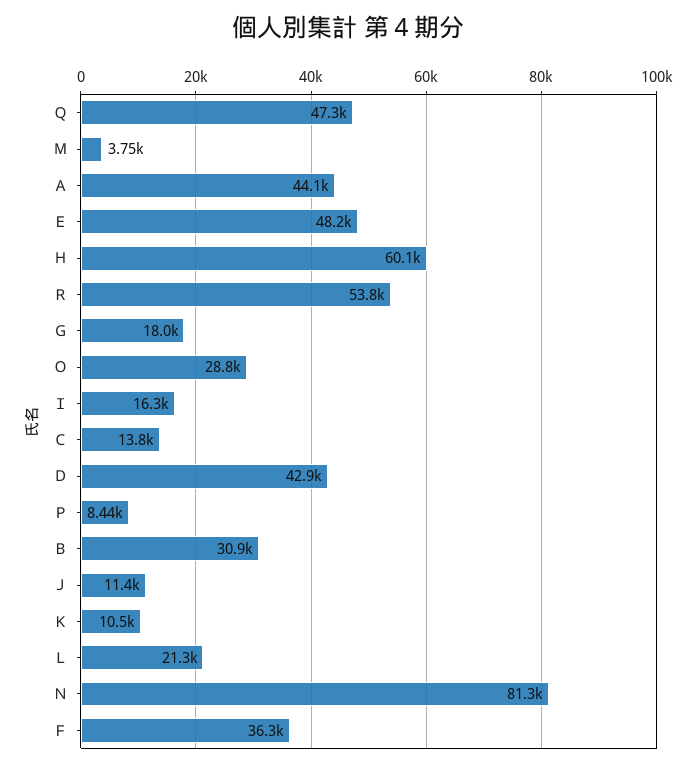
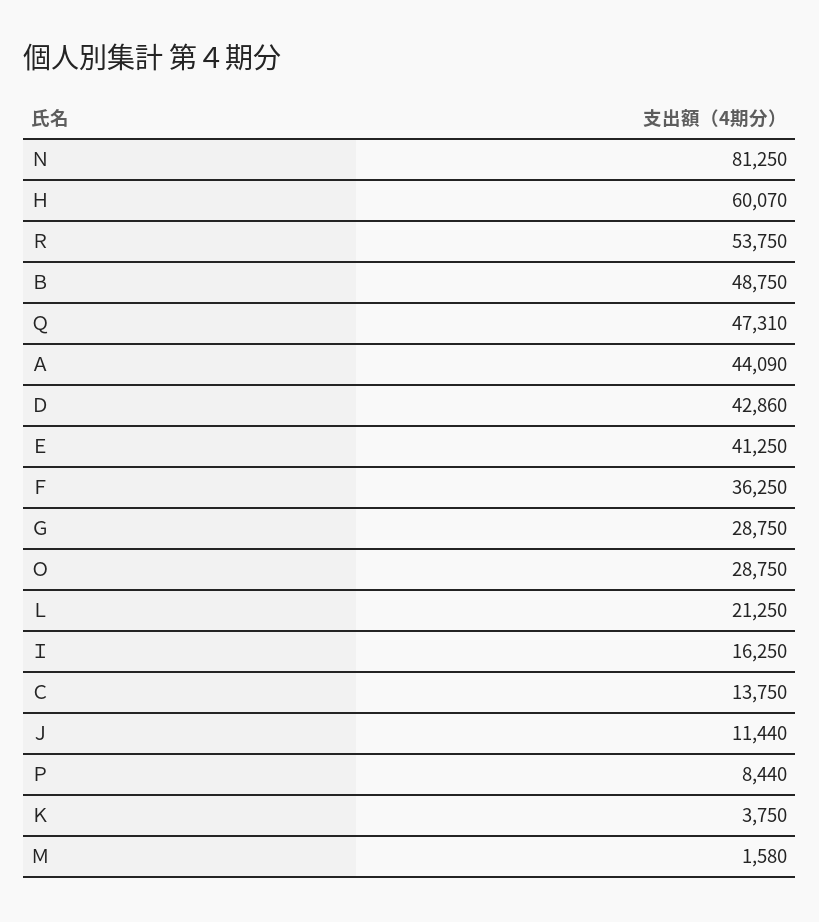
  {
    "Ｑ": 47310,
-   "Ｍ": 3750,
+   "Ｍ": 1580,
    "Ａ": 44090,
-   "Ｅ": 48200,
+   "Ｅ": 41250,
    "Ｈ": 60070,
    "Ｒ": 53750,
-   "Ｇ": 18000,
+   "Ｇ": 28750,
    "Ｏ": 28750,
    "Ｉ": 16250,
    "Ｃ": 13750,
    "Ｄ": 42860,
    "Ｐ": 8440,
-   "Ｂ": 30900,
+   "Ｂ": 48750,
    "Ｊ": 11440,
-   "Ｋ": 10500,
+   "Ｋ": 3750,
    "Ｌ": 21250,
    "Ｎ": 81250,
    "Ｆ": 36250
  }

